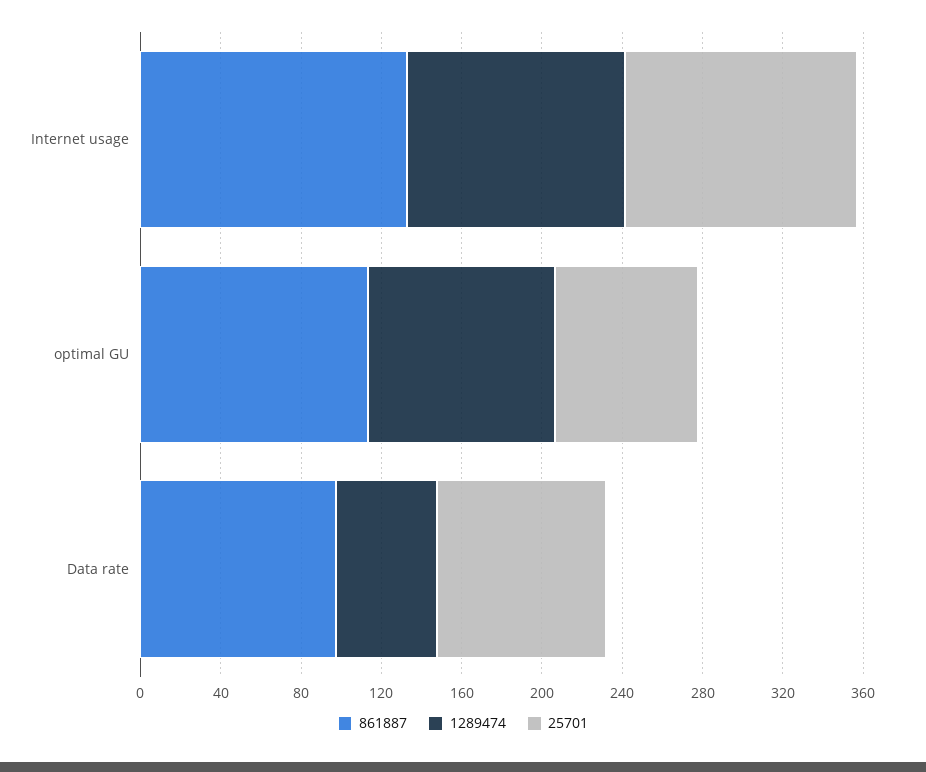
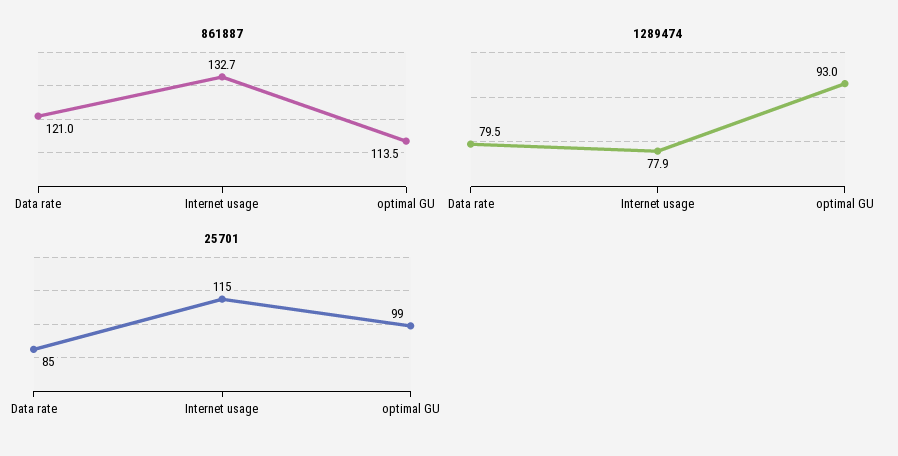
  {
    "861887": {
      "Internet usage": 132.7,
      "optimal GU": 113.5,
-     "Data rate": 100
+     "Data rate": 121
    },
    "1289474": {
-     "Internet usage": 110,
+     "Internet usage": 77.9,
      "optimal GU": 93,
-     "Data rate": 50
+     "Data rate": 79.5
    },
    "25701": {
      "Internet usage": 115,
-     "optimal GU": 70,
+     "optimal GU": 99,
      "Data rate": 85
    }
  }

